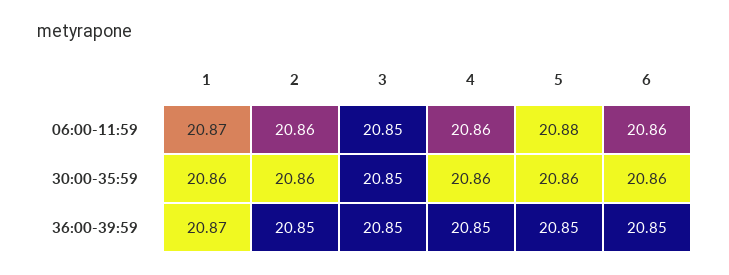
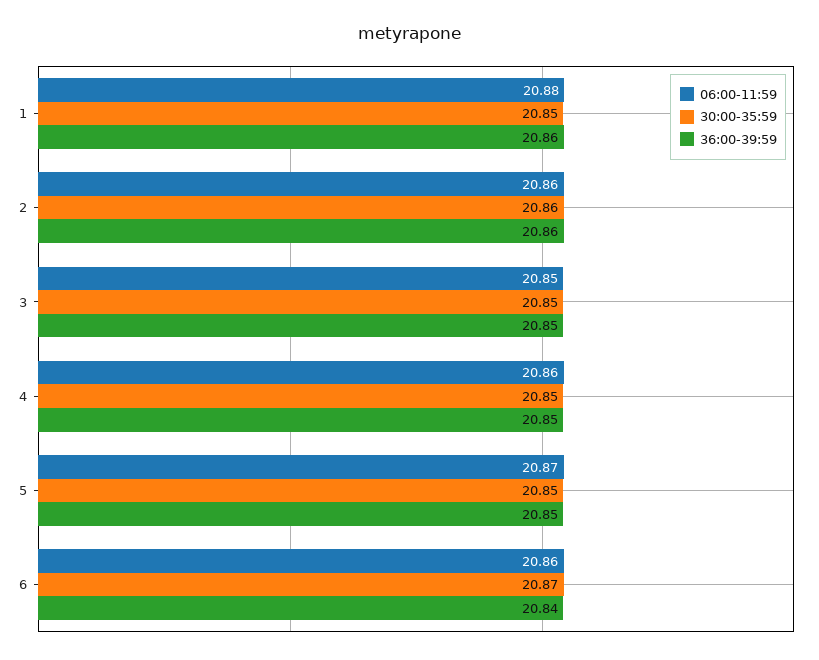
  {
    "06:00-11:59": {
-     "1": 20.87,
+     "1": 20.88,
      "2": 20.86,
      "3": 20.85,
      "4": 20.86,
-     "5": 20.88,
+     "5": 20.87,
      "6": 20.86
    },
    "30:00-35:59": {
-     "1": 20.86,
+     "1": 20.85,
      "2": 20.86,
      "3": 20.85,
-     "4": 20.86,
+     "4": 20.85,
-     "5": 20.86,
+     "5": 20.85,
-     "6": 20.86
+     "6": 20.87
    },
    "36:00-39:59": {
-     "1": 20.87,
+     "1": 20.86,
-     "2": 20.85,
+     "2": 20.86,
      "3": 20.85,
      "4": 20.85,
      "5": 20.85,
-     "6": 20.85
+     "6": 20.84
    }
  }

